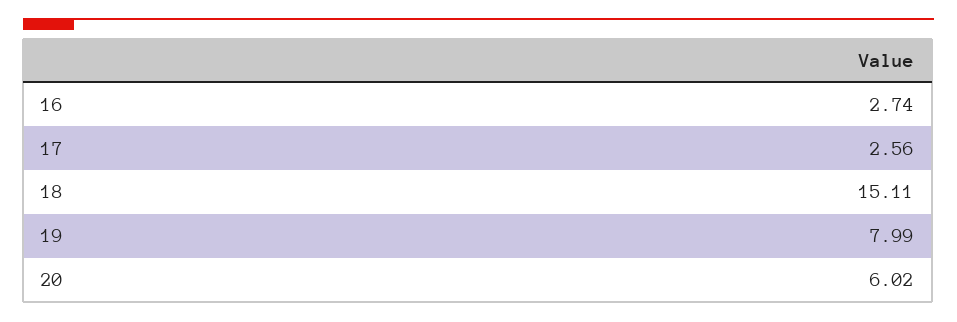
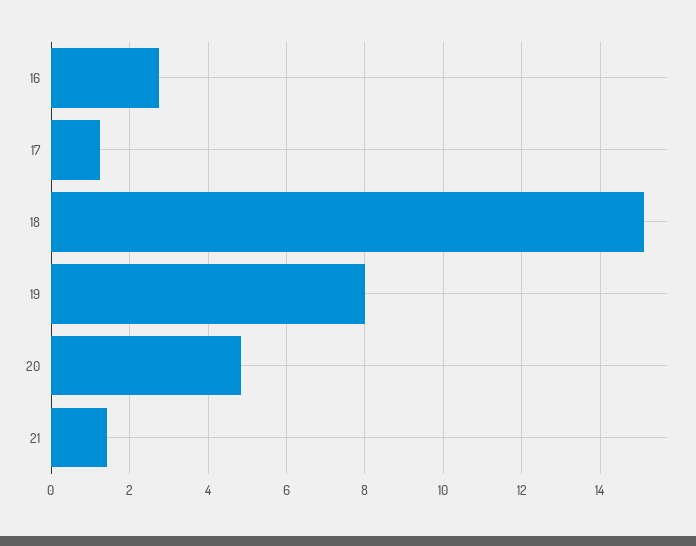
  {
    "16": 2.74,
-   "17": 2.56,
+   "17": 1.2,
    "18": 15.11,
    "19": 7.99,
-   "20": 6.02
+   "20": 4.8,
+   "21": 1.4
  }

